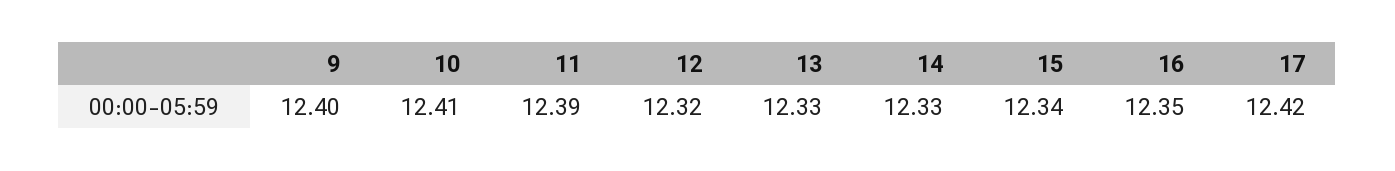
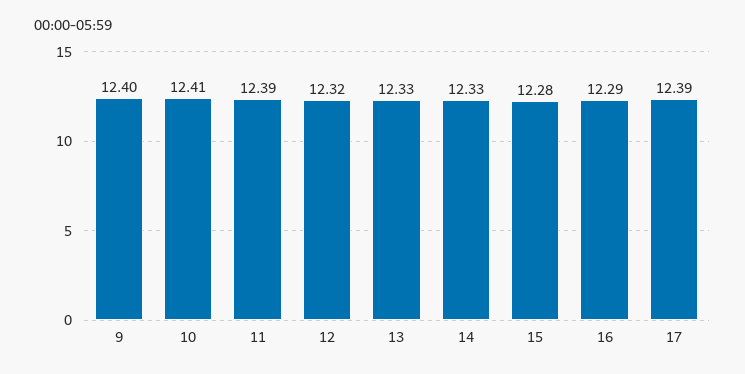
  {
    "9": 12.4,
    "10": 12.41,
    "11": 12.39,
    "12": 12.32,
    "13": 12.33,
    "14": 12.33,
-   "15": 12.34,
+   "15": 12.28,
-   "16": 12.35,
+   "16": 12.29,
-   "17": 12.42
+   "17": 12.39
  }

